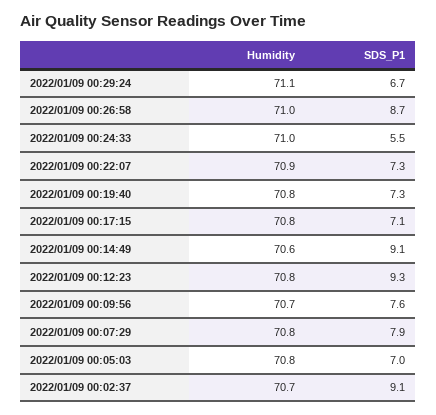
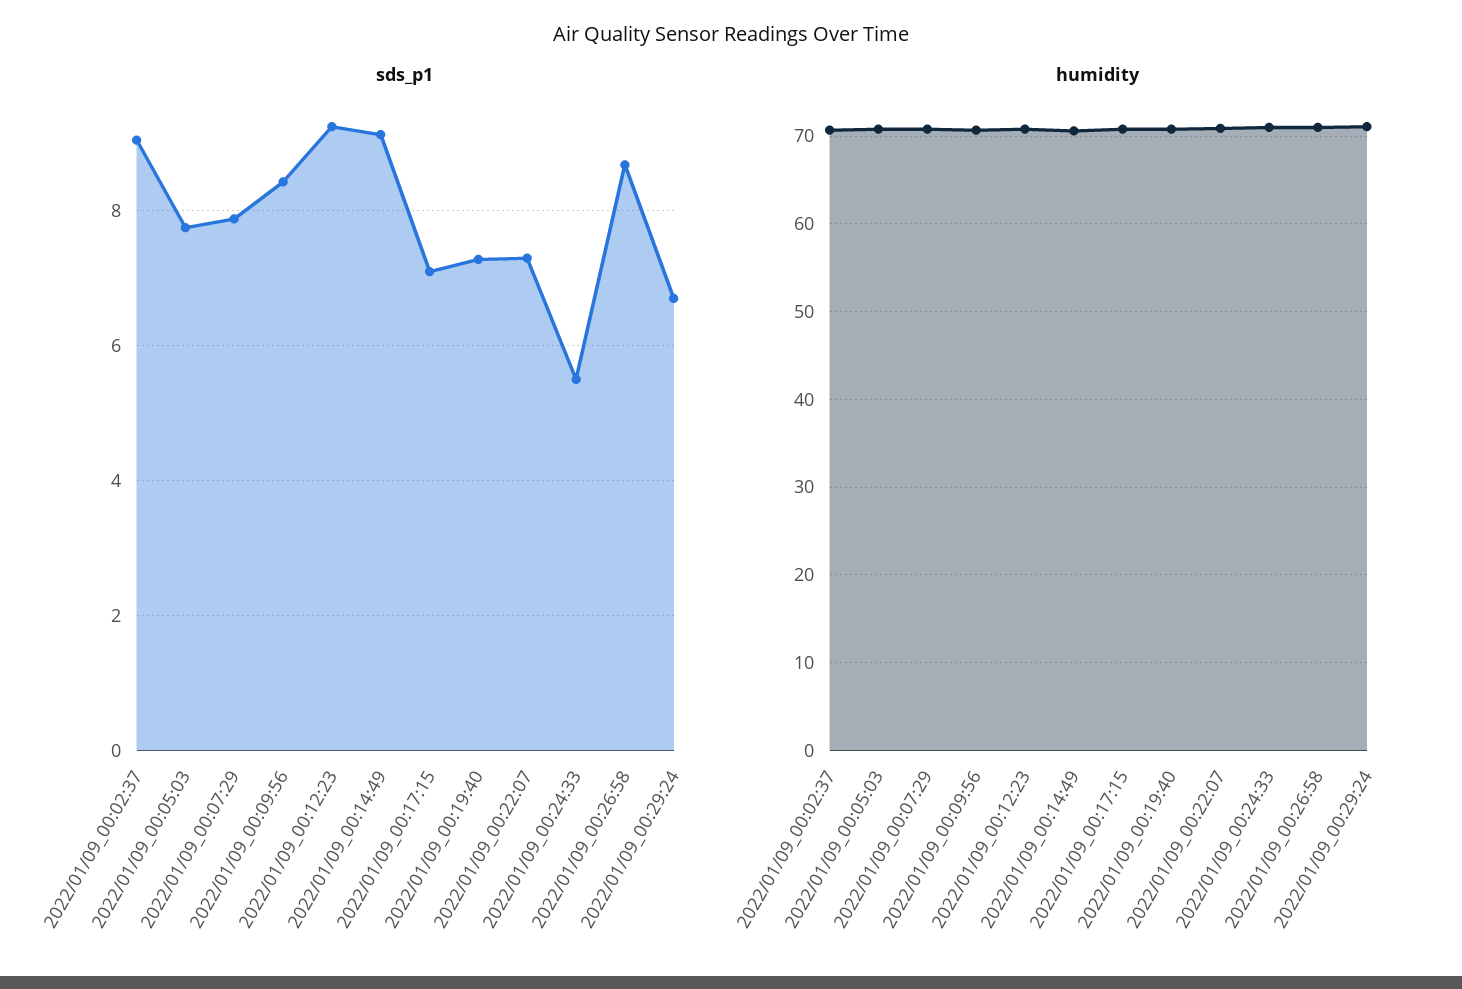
  {
    "Humidity": {
      "2022/01/09 00:29:24": 71.1,
      "2022/01/09 00:26:58": 71,
      "2022/01/09 00:24:33": 71,
      "2022/01/09 00:22:07": 70.9,
      "2022/01/09 00:19:40": 70.8,
      "2022/01/09 00:17:15": 70.8,
      "2022/01/09 00:14:49": 70.6,
      "2022/01/09 00:12:23": 70.8,
      "2022/01/09 00:09:56": 70.7,
      "2022/01/09 00:07:29": 70.8,
      "2022/01/09 00:05:03": 70.8,
      "2022/01/09 00:02:37": 70.7
    },
    "SDS_P1": {
      "2022/01/09 00:29:24": 6.7,
      "2022/01/09 00:26:58": 8.7,
      "2022/01/09 00:24:33": 5.5,
      "2022/01/09 00:22:07": 7.3,
      "2022/01/09 00:19:40": 7.3,
      "2022/01/09 00:17:15": 7.1,
      "2022/01/09 00:14:49": 9.1,
      "2022/01/09 00:12:23": 9.3,
-     "2022/01/09 00:09:56": 7.6,
+     "2022/01/09 00:09:56": 8.4,
      "2022/01/09 00:07:29": 7.9,
-     "2022/01/09 00:05:03": 7,
+     "2022/01/09 00:05:03": 7.8,
      "2022/01/09 00:02:37": 9.1
    }
  }

